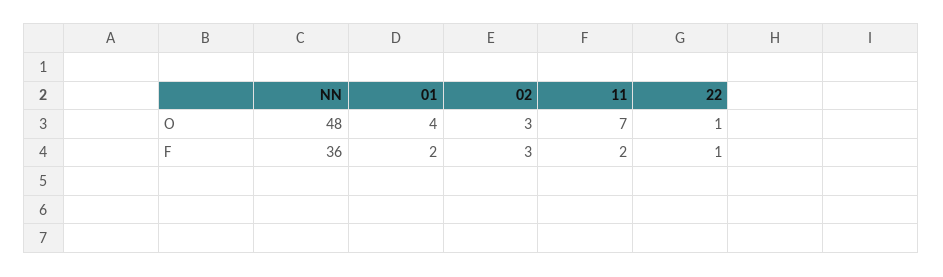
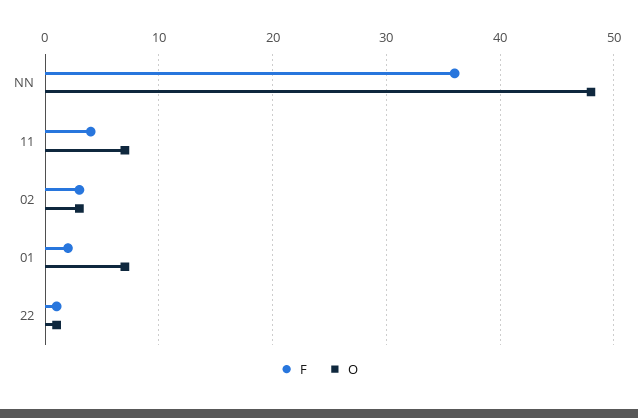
  {
    "O": {
      "NN": 48,
-     "01": 4,
+     "01": 7,
      "02": 3,
      "11": 7,
      "22": 1
    },
    "F": {
      "NN": 36,
      "01": 2,
      "02": 3,
-     "11": 2,
+     "11": 4,
      "22": 1
    }
  }

